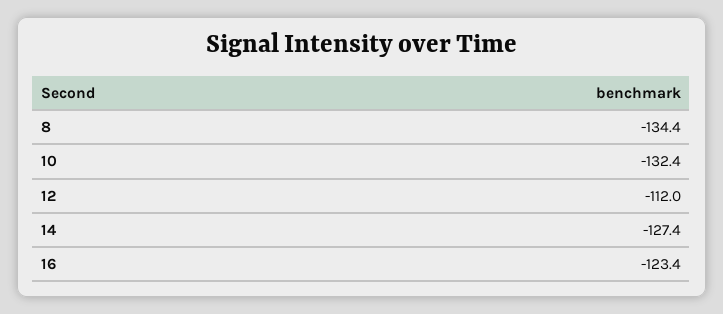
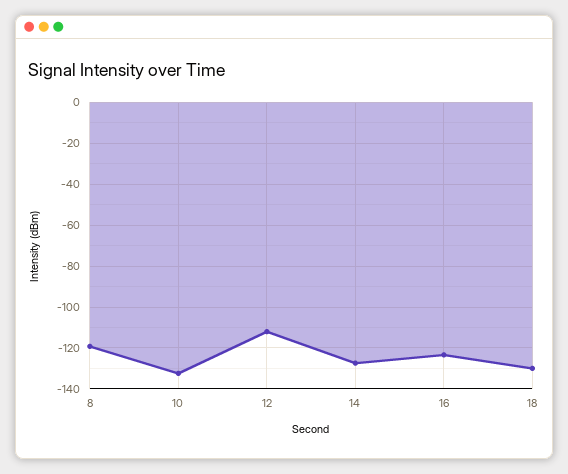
  {
-   "8": -134.4,
+   "8": -120,
    "10": -132.4,
    "12": -112,
    "14": -127.4,
-   "16": -123.4
+   "16": -123.4,
+   "18": -130
  }

